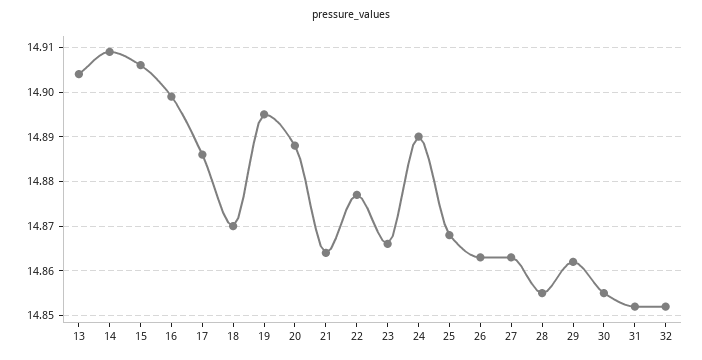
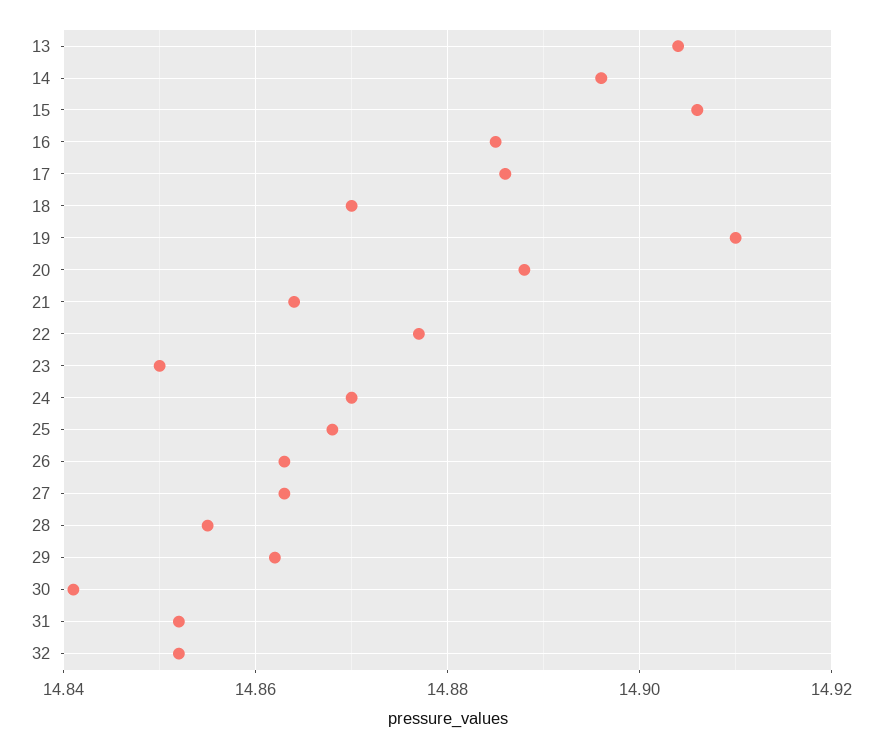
  {
    "13": 14.905,
-   "14": 14.91,
+   "14": 14.895,
    "15": 14.905,
-   "16": 14.9,
+   "16": 14.885,
    "17": 14.885,
    "18": 14.87,
-   "19": 14.895,
+   "19": 14.91,
    "20": 14.89,
    "21": 14.865,
    "22": 14.875,
-   "23": 14.865,
+   "23": 14.85,
-   "24": 14.89,
+   "24": 14.87,
    "25": 14.87,
    "26": 14.865,
    "27": 14.865,
    "28": 14.855,
    "29": 14.86,
-   "30": 14.855,
+   "30": 14.84,
    "31": 14.85,
    "32": 14.85
  }

